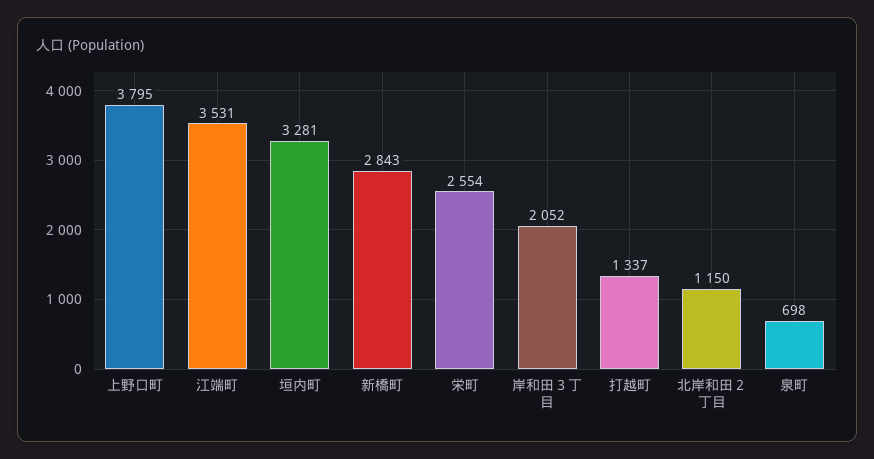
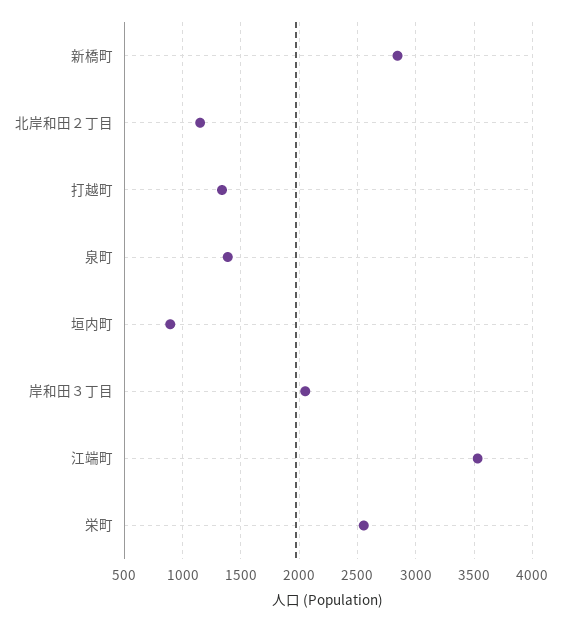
  {
-   "上野口町": 3795,
    "江端町": 3531,
-   "垣内町": 3281,
+   "垣内町": 900,
    "新橋町": 2843,
    "栄町": 2554,
    "岸和田３丁目": 2052,
    "打越町": 1337,
    "北岸和田２丁目": 1150,
-   "泉町": 698
+   "泉町": 1400
  }

